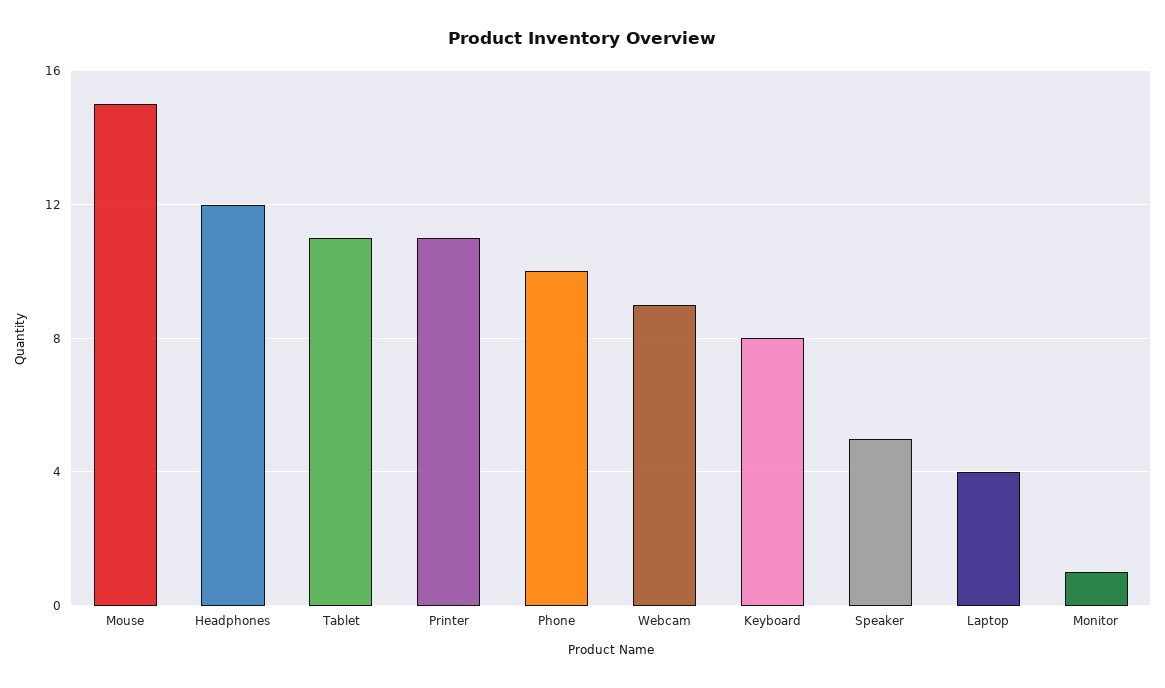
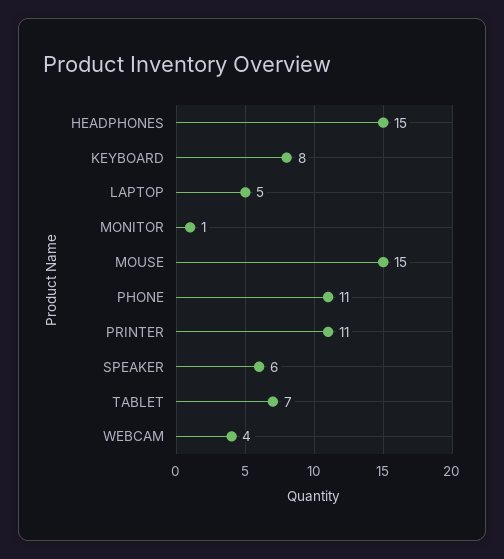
  {
    "Mouse": 15,
-   "Headphones": 12,
+   "Headphones": 15,
-   "Tablet": 11,
+   "Tablet": 7,
    "Printer": 11,
-   "Phone": 10,
+   "Phone": 11,
-   "Webcam": 9,
+   "Webcam": 4,
    "Keyboard": 8,
-   "Speaker": 5,
+   "Speaker": 6,
-   "Laptop": 4,
+   "Laptop": 5,
    "Monitor": 1
  }

